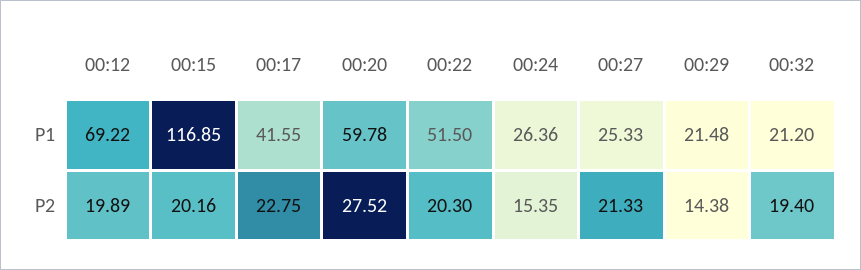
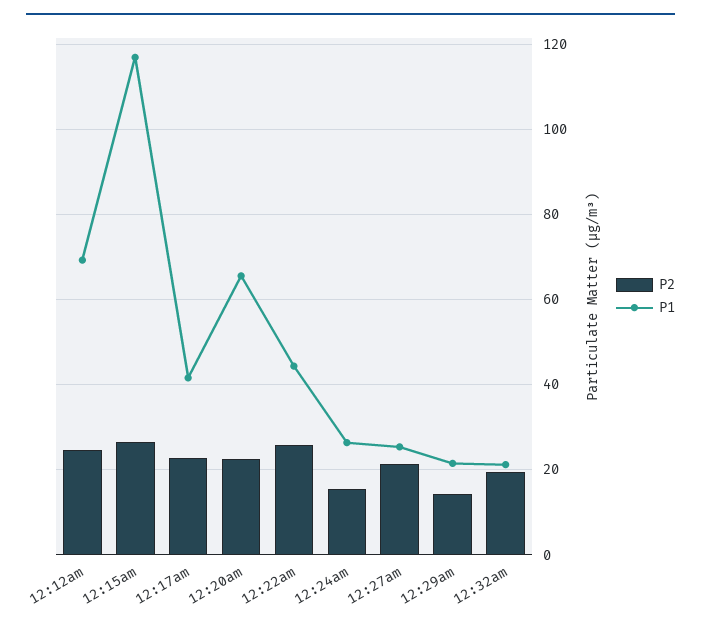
  {
    "P1": {
      "00:12": 69.22,
      "00:15": 116.85,
      "00:17": 41.55,
-     "00:20": 59.78,
+     "00:20": 66,
-     "00:22": 51.5,
+     "00:22": 44,
      "00:24": 26.36,
      "00:27": 25.33,
      "00:29": 21.48,
      "00:32": 21.2
    },
    "P2": {
-     "00:12": 19.89,
+     "00:12": 24,
-     "00:15": 20.16,
+     "00:15": 26,
      "00:17": 22.75,
-     "00:20": 27.52,
+     "00:20": 22,
-     "00:22": 20.3,
+     "00:22": 26,
      "00:24": 15.35,
      "00:27": 21.33,
      "00:29": 14.38,
      "00:32": 19.4
    }
  }

